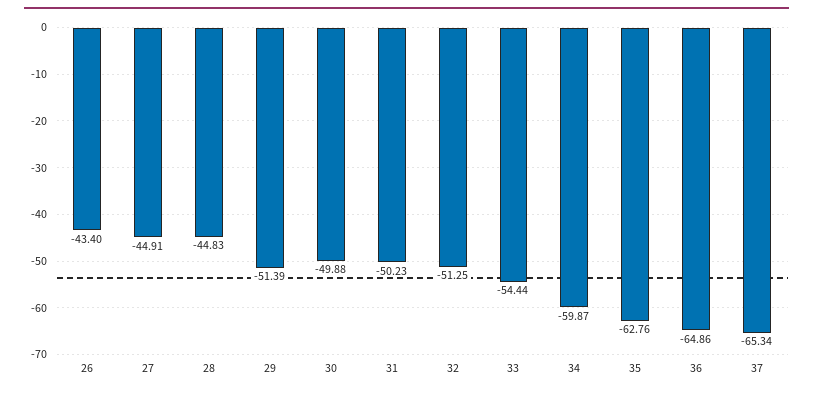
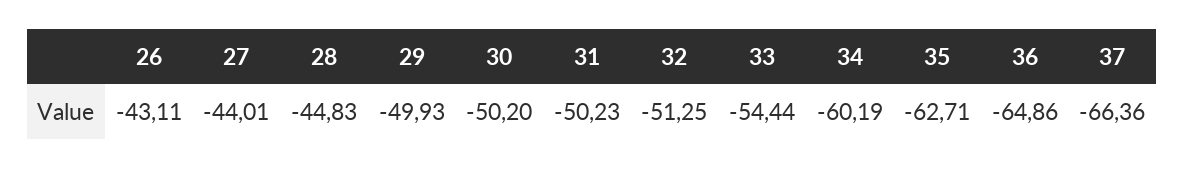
  {
-   "26": -43.4,
+   "26": -43.11,
-   "27": -44.91,
+   "27": -44.01,
    "28": -44.83,
-   "29": -51.39,
+   "29": -49.93,
-   "30": -49.88,
+   "30": -50.2,
    "31": -50.23,
    "32": -51.25,
    "33": -54.44,
-   "34": -59.87,
+   "34": -60.19,
-   "35": -62.76,
+   "35": -62.71,
    "36": -64.86,
-   "37": -65.34
+   "37": -66.36
  }

